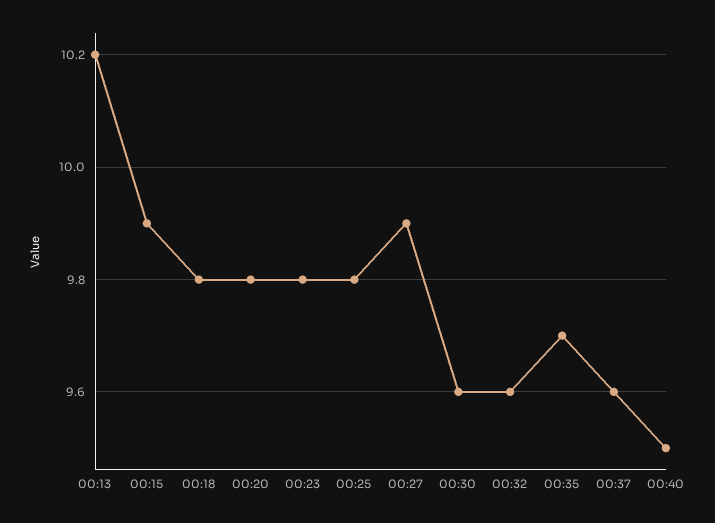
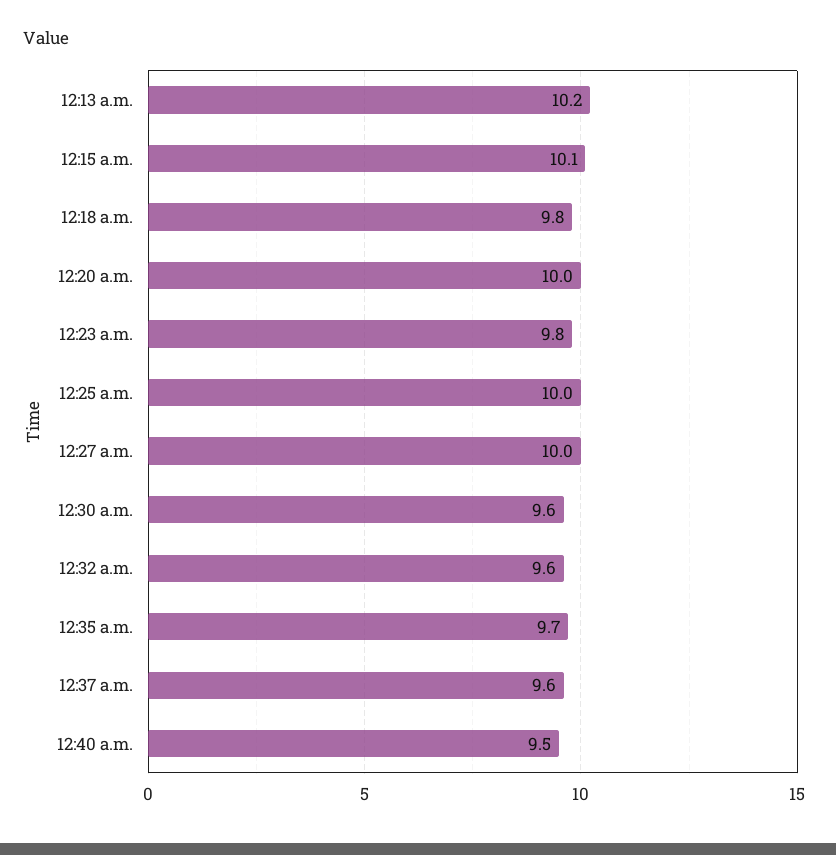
  {
    "00:13": 10.2,
-   "00:15": 9.9,
+   "00:15": 10.1,
    "00:18": 9.8,
-   "00:20": 9.8,
+   "00:20": 10,
    "00:23": 9.8,
-   "00:25": 9.8,
+   "00:25": 10,
-   "00:27": 9.9,
+   "00:27": 10,
    "00:30": 9.6,
    "00:32": 9.6,
    "00:35": 9.7,
    "00:37": 9.6,
    "00:40": 9.5
  }

